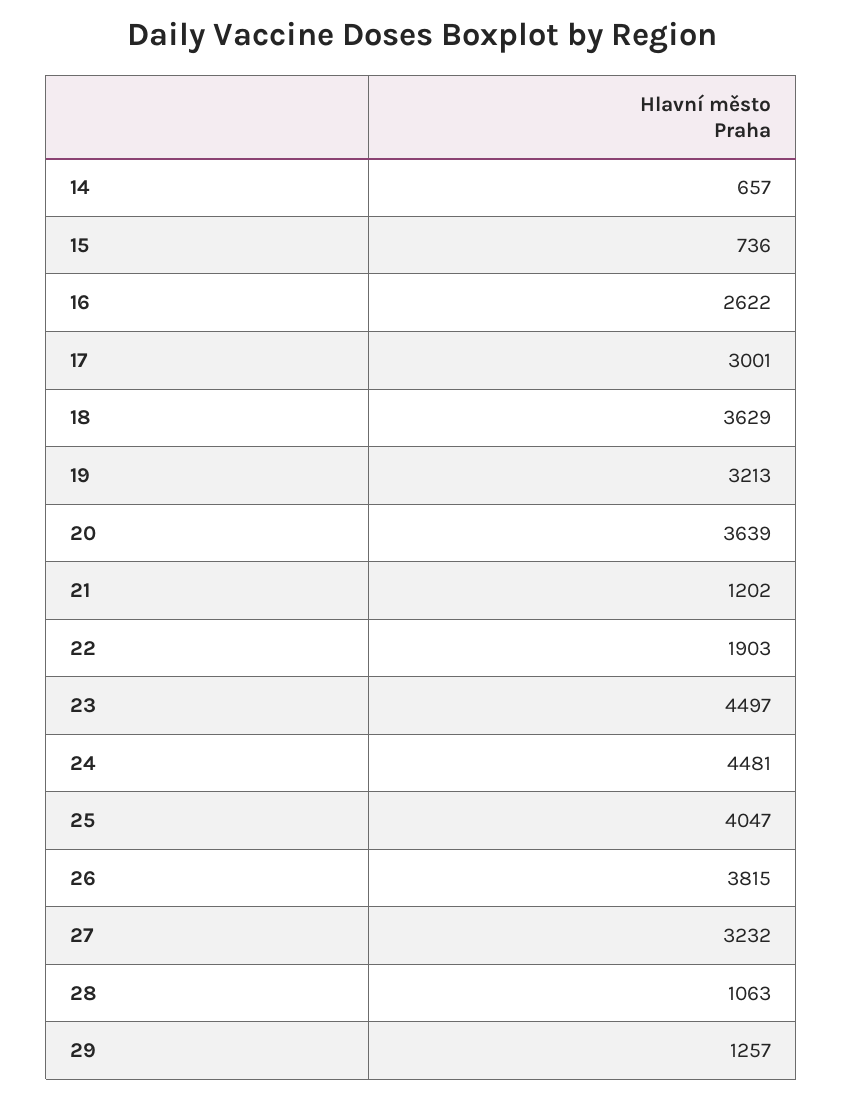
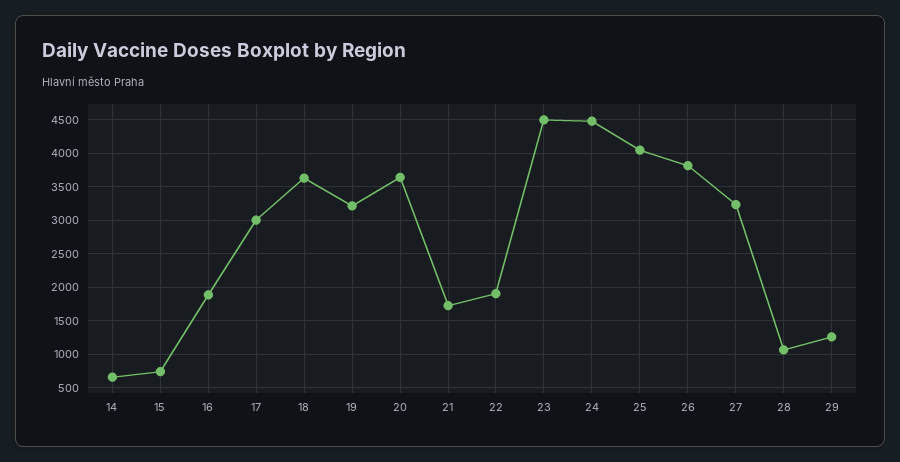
  {
    "14": 657,
    "15": 736,
-   "16": 2622,
+   "16": 1900,
    "17": 3001,
    "18": 3629,
    "19": 3213,
    "20": 3639,
-   "21": 1202,
+   "21": 1700,
    "22": 1903,
    "23": 4497,
    "24": 4481,
    "25": 4047,
    "26": 3815,
    "27": 3232,
    "28": 1063,
    "29": 1257
  }

